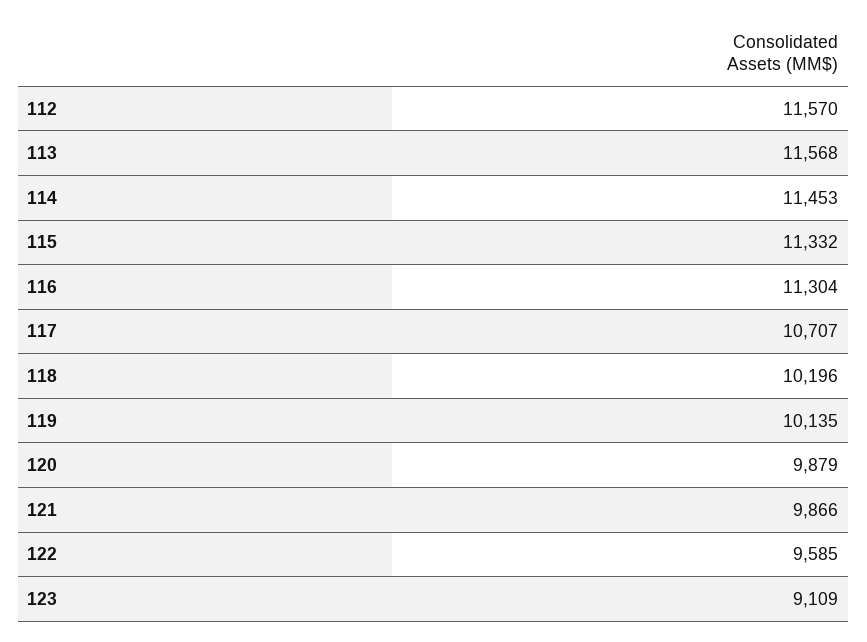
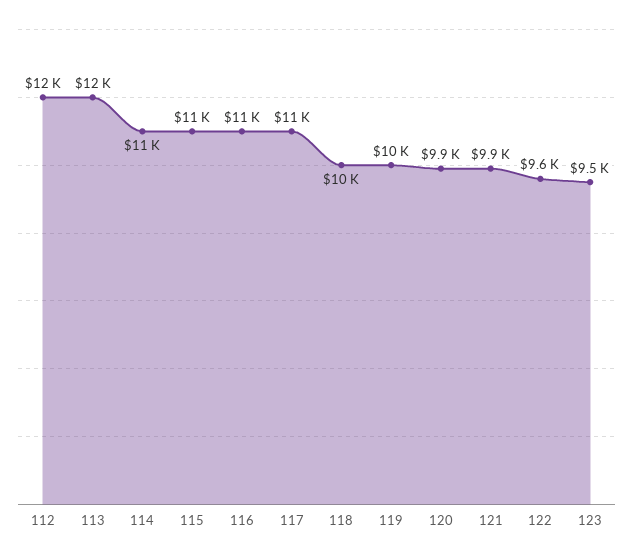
  {
    "112": 11570,
    "113": 11568,
    "114": 11453,
    "115": 11332,
    "116": 11304,
    "117": 10707,
    "118": 10196,
    "119": 10135,
    "120": 9879,
    "121": 9866,
    "122": 9585,
-   "123": 9109
+   "123": 9500
  }

